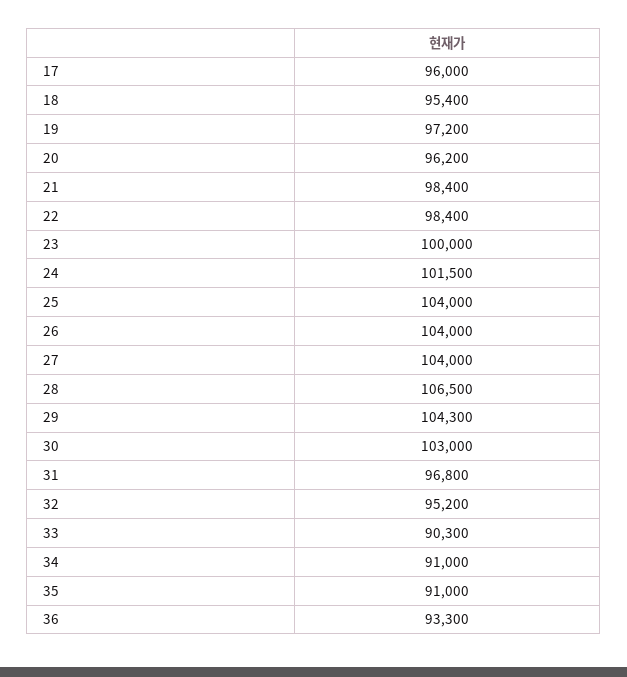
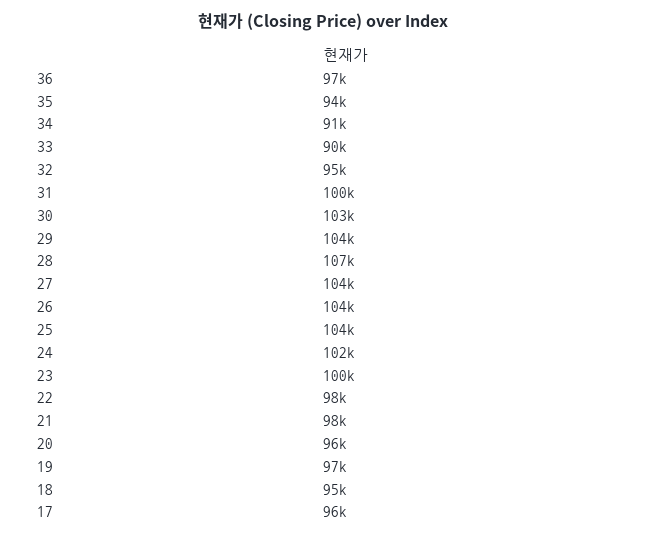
  {
    "17": 96000,
    "18": 95400,
    "19": 97200,
    "20": 96200,
    "21": 98400,
    "22": 98400,
    "23": 100000,
    "24": 101500,
    "25": 104000,
    "26": 104000,
    "27": 104000,
    "28": 106500,
    "29": 104300,
    "30": 103000,
-   "31": 96800,
+   "31": 100000,
    "32": 95200,
    "33": 90300,
    "34": 91000,
-   "35": 91000,
+   "35": 94000,
-   "36": 93300
+   "36": 97000
  }

